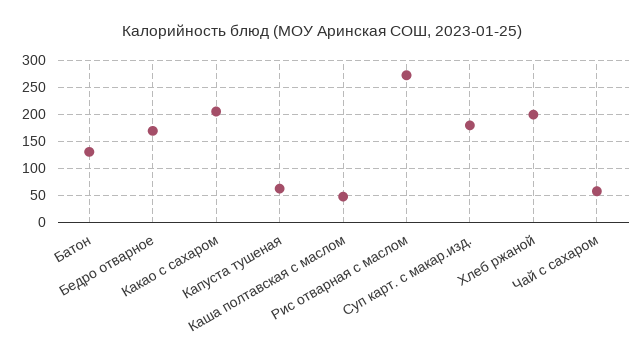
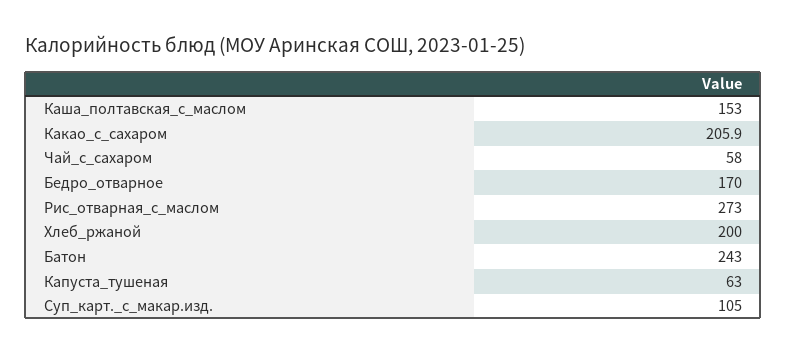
  {
-   "Батон": 125,
+   "Батон": 243,
    "Бедро отварное": 170,
    "Какао с сахаром": 205.9,
    "Капуста тушеная": 63,
-   "Каша полтавская с маслом": 50,
+   "Каша полтавская с маслом": 153,
    "Рис отварная с маслом": 273,
-   "Суп карт. с макар.изд.": 175,
+   "Суп карт. с макар.изд.": 105,
    "Хлеб ржаной": 200,
    "Чай с сахаром": 58
  }

